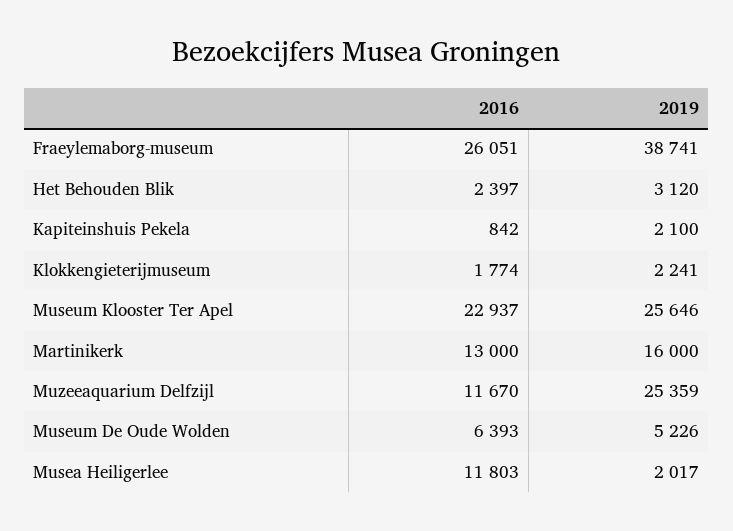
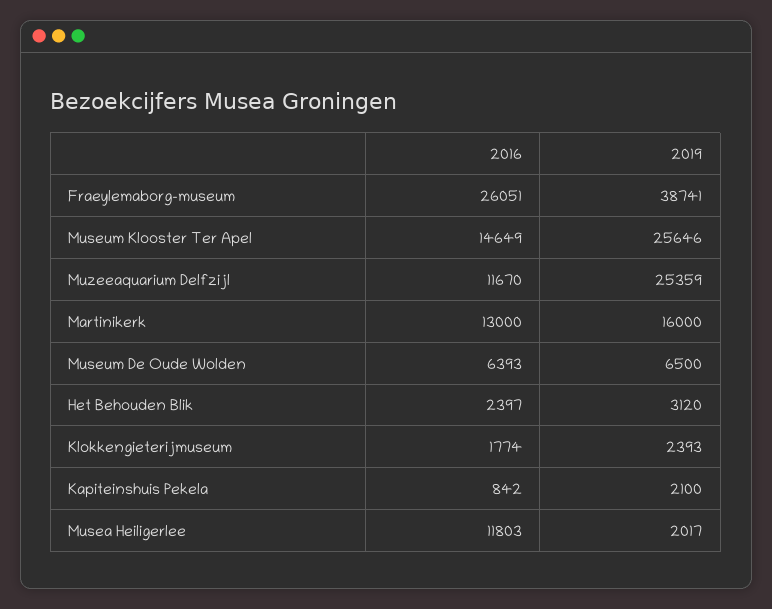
  {
    "2016": {
      "Fraeylemaborg-museum": 26051,
      "Het Behouden Blik": 2397,
      "Kapiteinshuis Pekela": 842,
      "Klokkengieterijmuseum": 1774,
-     "Museum Klooster Ter Apel": 22937,
+     "Museum Klooster Ter Apel": 14649,
      "Martinikerk": 13000,
      "Muzeeaquarium Delfzijl": 11670,
      "Museum De Oude Wolden": 6393,
      "Musea Heiligerlee": 11803
    },
    "2019": {
      "Fraeylemaborg-museum": 38741,
      "Het Behouden Blik": 3120,
      "Kapiteinshuis Pekela": 2100,
-     "Klokkengieterijmuseum": 2241,
+     "Klokkengieterijmuseum": 2393,
      "Museum Klooster Ter Apel": 25646,
      "Martinikerk": 16000,
      "Muzeeaquarium Delfzijl": 25359,
-     "Museum De Oude Wolden": 5226,
+     "Museum De Oude Wolden": 6500,
      "Musea Heiligerlee": 2017
    }
  }

